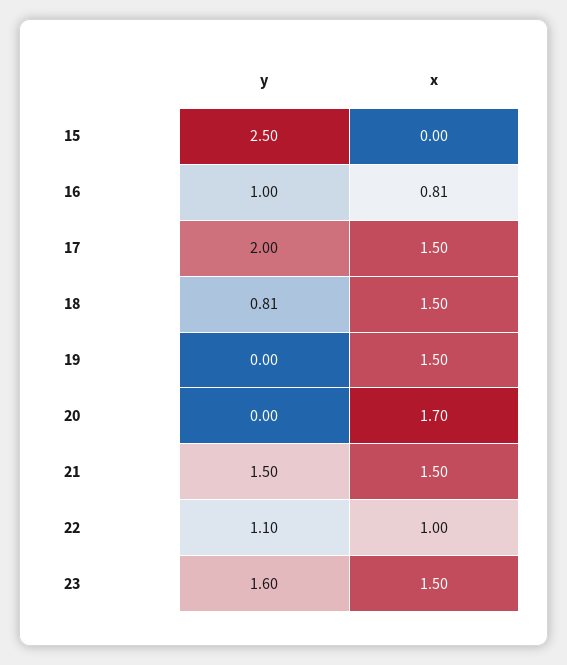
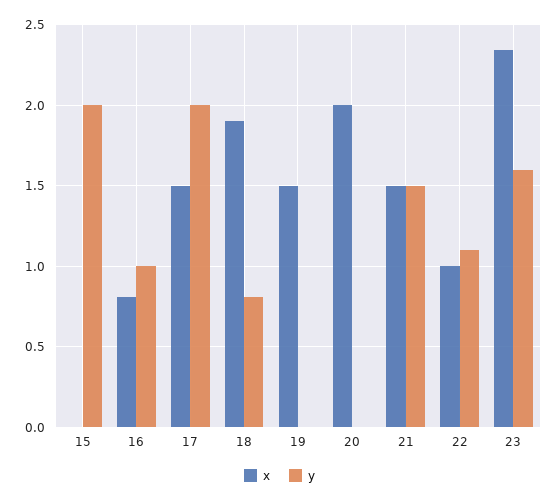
  {
    "y": {
-     "15": 2.5,
+     "15": 2,
      "16": 1,
      "17": 2,
      "18": 0.81,
      "19": 0,
      "20": 0,
      "21": 1.5,
      "22": 1.1,
      "23": 1.6
    },
    "x": {
      "15": 0,
      "16": 0.81,
      "17": 1.5,
-     "18": 1.5,
+     "18": 1.9,
      "19": 1.5,
-     "20": 1.7,
+     "20": 2,
      "21": 1.5,
      "22": 1,
-     "23": 1.5
+     "23": 2.35
    }
  }

